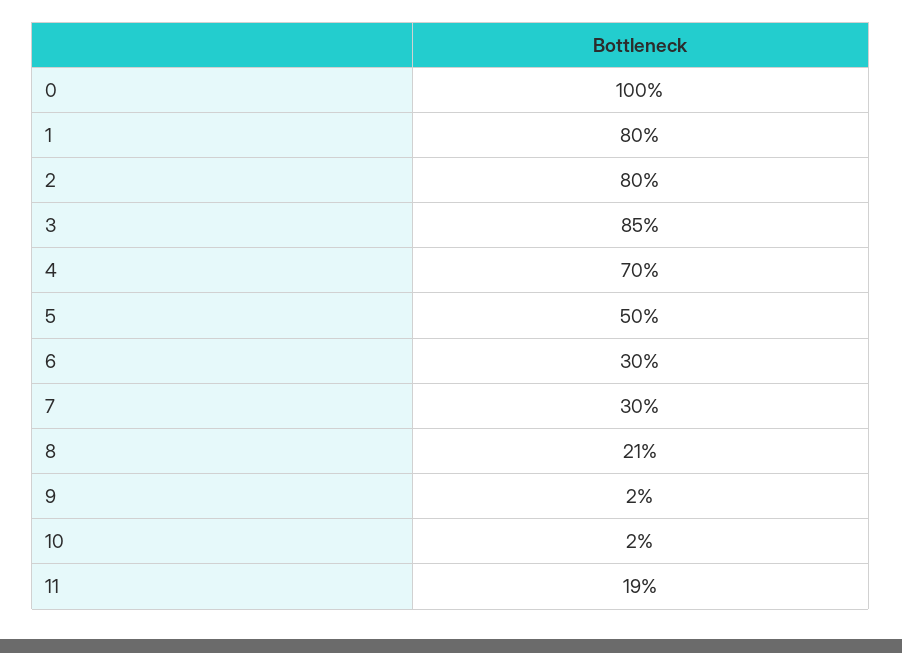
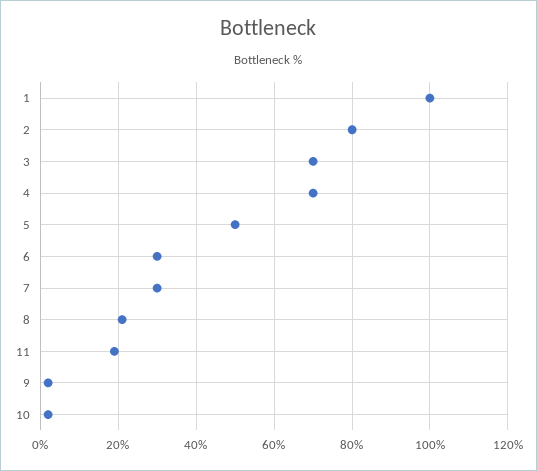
  {
-   "0": 100,
-   "1": 80,
+   "1": 100,
    "2": 80,
-   "3": 85,
+   "3": 70,
    "4": 70,
    "5": 50,
    "6": 30,
    "7": 30,
    "8": 21,
    "9": 2,
    "10": 2,
    "11": 19
  }

